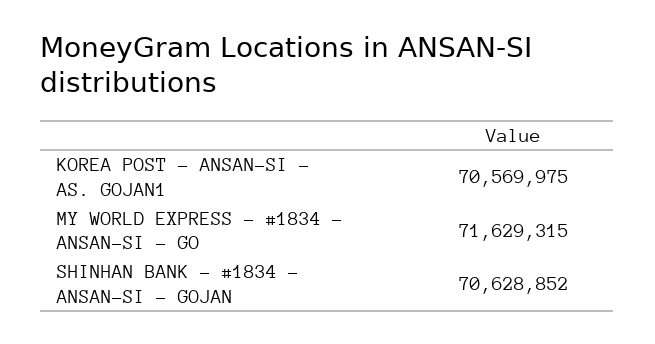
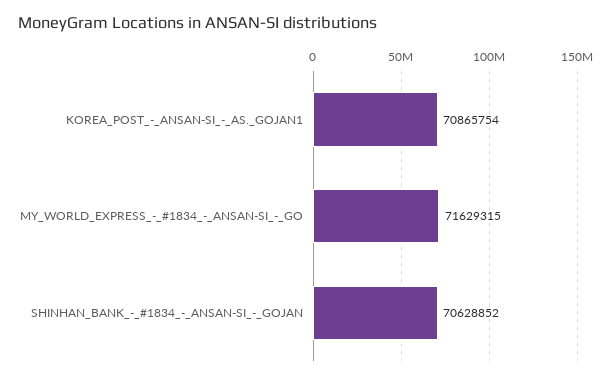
  {
-   "KOREA POST - ANSAN-SI - AS. GOJAN1": 70569975,
+   "KOREA POST - ANSAN-SI - AS. GOJAN1": 70865754,
    "MY WORLD EXPRESS - #1834 - ANSAN-SI - GO": 71629315,
    "SHINHAN BANK - #1834 - ANSAN-SI - GOJAN": 70628852
  }

